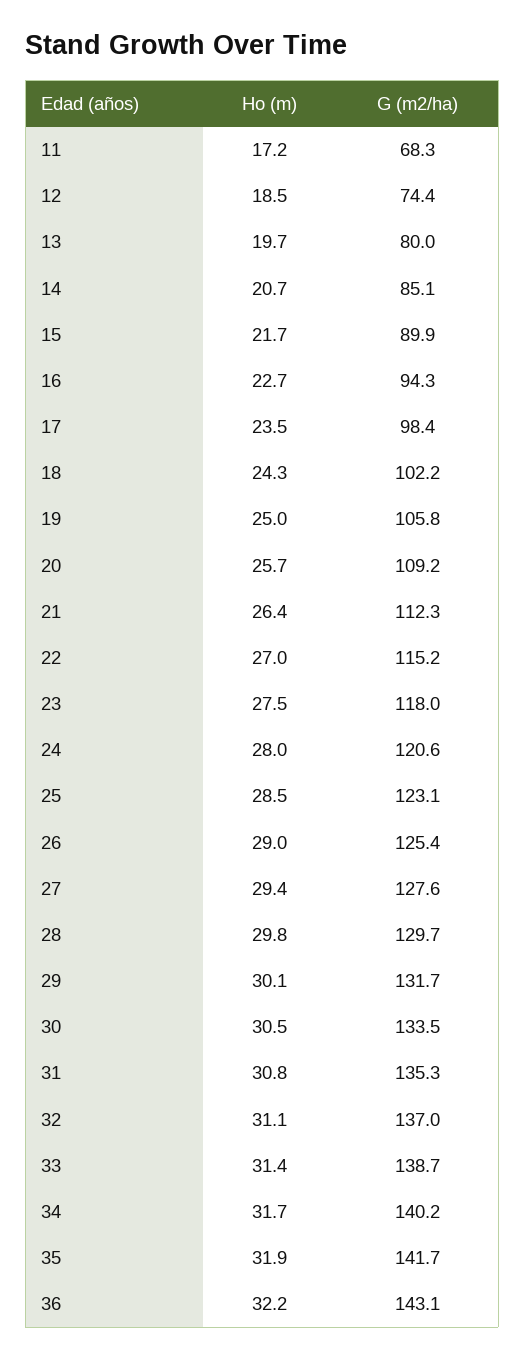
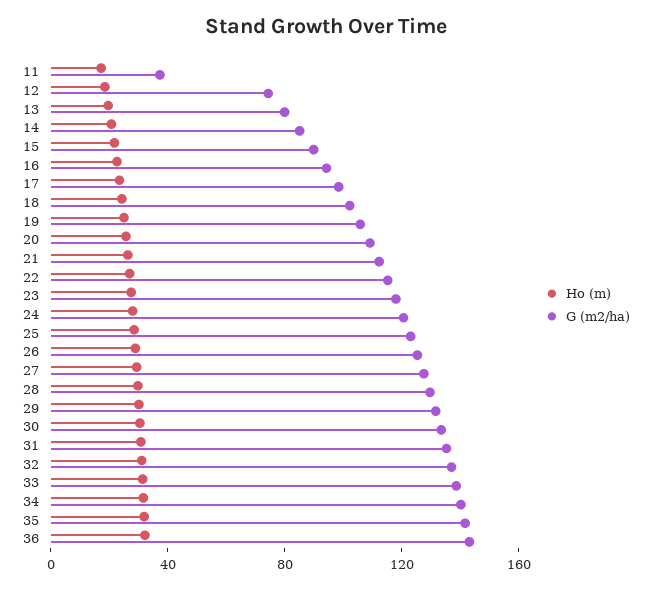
  {
    "Ho (m)": {
      "11": 17.2,
      "12": 18.5,
      "13": 19.7,
      "14": 20.7,
      "15": 21.7,
      "16": 22.7,
      "17": 23.5,
      "18": 24.3,
      "19": 25,
      "20": 25.7,
      "21": 26.4,
      "22": 27,
      "23": 27.5,
      "24": 28,
      "25": 28.5,
      "26": 29,
      "27": 29.4,
      "28": 29.8,
      "29": 30.1,
      "30": 30.5,
      "31": 30.8,
      "32": 31.1,
      "33": 31.4,
      "34": 31.7,
      "35": 31.9,
      "36": 32.2
    },
    "G (m2/ha)": {
-     "11": 68.3,
+     "11": 40,
      "12": 74.4,
      "13": 80,
      "14": 85.1,
      "15": 89.9,
      "16": 94.3,
      "17": 98.4,
      "18": 102.2,
      "19": 105.8,
      "20": 109.2,
      "21": 112.3,
      "22": 115.2,
      "23": 118,
      "24": 120.6,
      "25": 123.1,
      "26": 125.4,
      "27": 127.6,
      "28": 129.7,
      "29": 131.7,
      "30": 133.5,
      "31": 135.3,
      "32": 137,
      "33": 138.7,
      "34": 140.2,
      "35": 141.7,
      "36": 143.1
    }
  }

